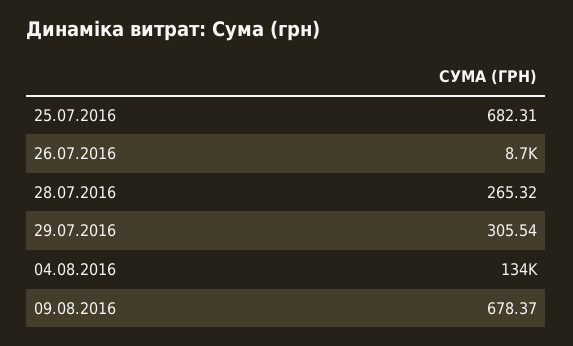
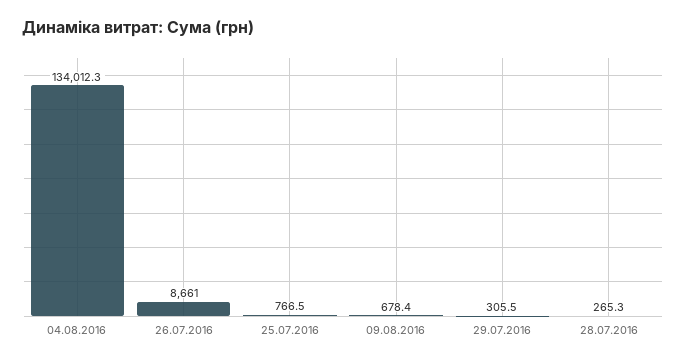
  {
-   "25.07.2016": 682.31,
+   "25.07.2016": 766.5,
    "26.07.2016": 8661,
    "28.07.2016": 265.32,
    "29.07.2016": 305.54,
    "04.08.2016": 134012.3,
    "09.08.2016": 678.37
  }

